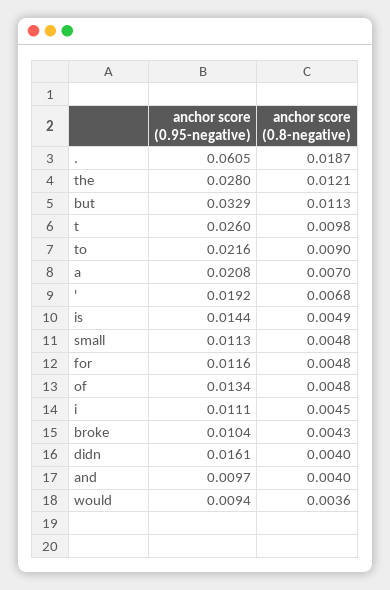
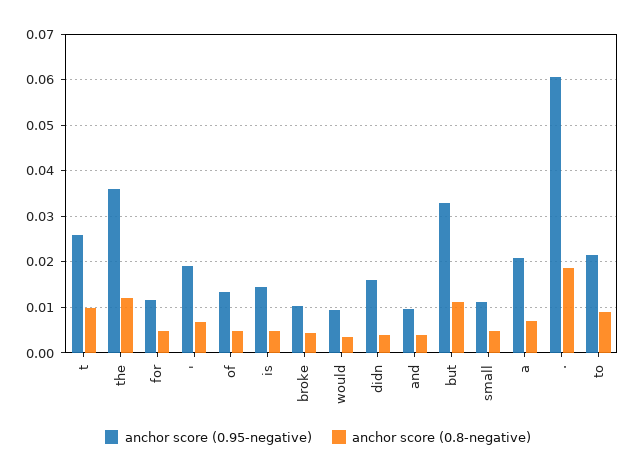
  {
    "anchor score (0.95-negative)": {
      ".": 0.0605,
-     "the": 0.028,
+     "the": 0.036,
      "but": 0.0329,
      "t": 0.026,
      "to": 0.0216,
      "a": 0.0208,
      "'": 0.0192,
      "is": 0.0144,
      "small": 0.0113,
      "for": 0.0116,
      "of": 0.0134,
-     "i": 0.0111,
      "broke": 0.0104,
      "didn": 0.0161,
      "and": 0.0097,
      "would": 0.0094
    },
    "anchor score (0.8-negative)": {
      ".": 0.0187,
      "the": 0.0121,
      "but": 0.0113,
      "t": 0.0098,
      "to": 0.009,
      "a": 0.007,
      "'": 0.0068,
      "is": 0.0049,
      "small": 0.0048,
      "for": 0.0048,
      "of": 0.0048,
-     "i": 0.0045,
      "broke": 0.0043,
      "didn": 0.004,
      "and": 0.004,
      "would": 0.0036
    }
  }

